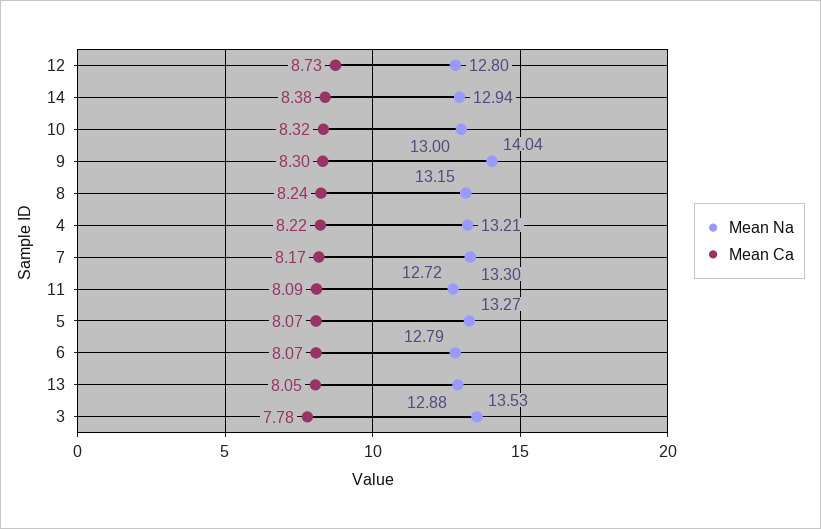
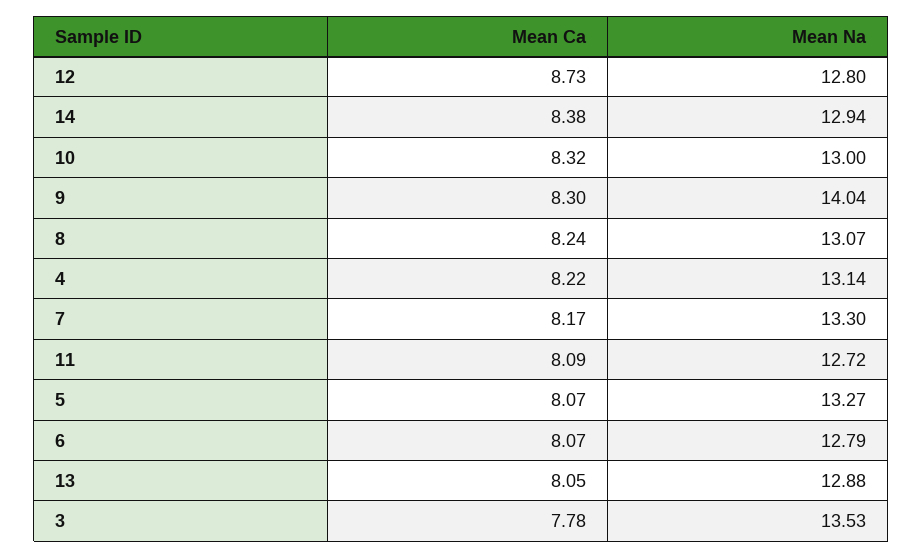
  {
    "Mean Na": {
      "12": 12.8,
      "14": 12.94,
      "10": 13,
      "9": 14.04,
-     "8": 13.15,
+     "8": 13.07,
-     "4": 13.21,
+     "4": 13.14,
      "7": 13.3,
      "11": 12.72,
      "5": 13.27,
      "6": 12.79,
      "13": 12.88,
      "3": 13.53
    },
    "Mean Ca": {
      "12": 8.73,
      "14": 8.38,
      "10": 8.32,
      "9": 8.3,
      "8": 8.24,
      "4": 8.22,
      "7": 8.17,
      "11": 8.09,
      "5": 8.07,
      "6": 8.07,
      "13": 8.05,
      "3": 7.78
    }
  }

